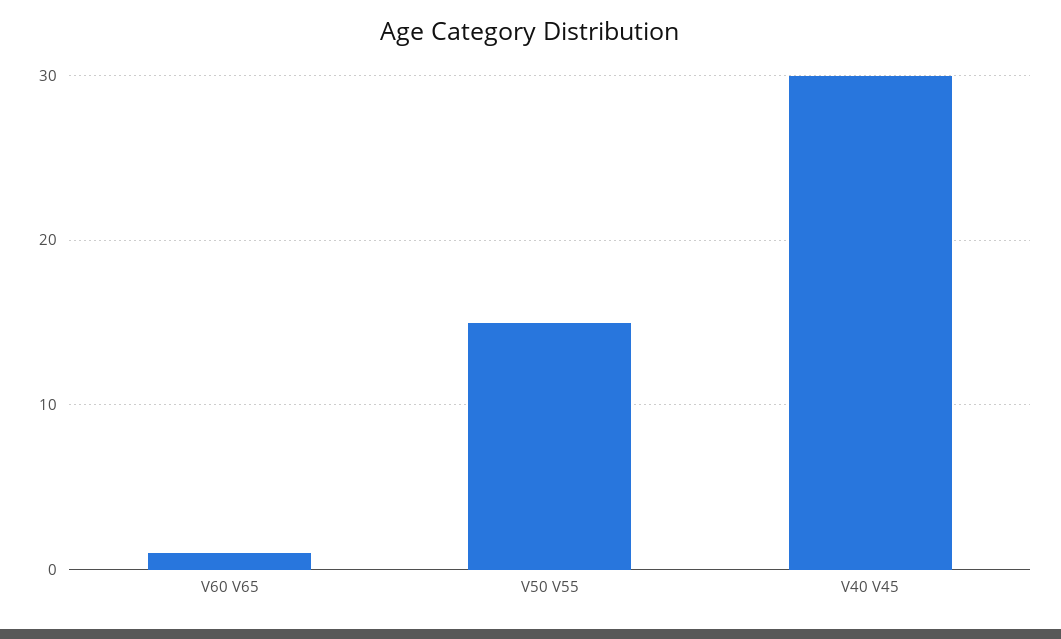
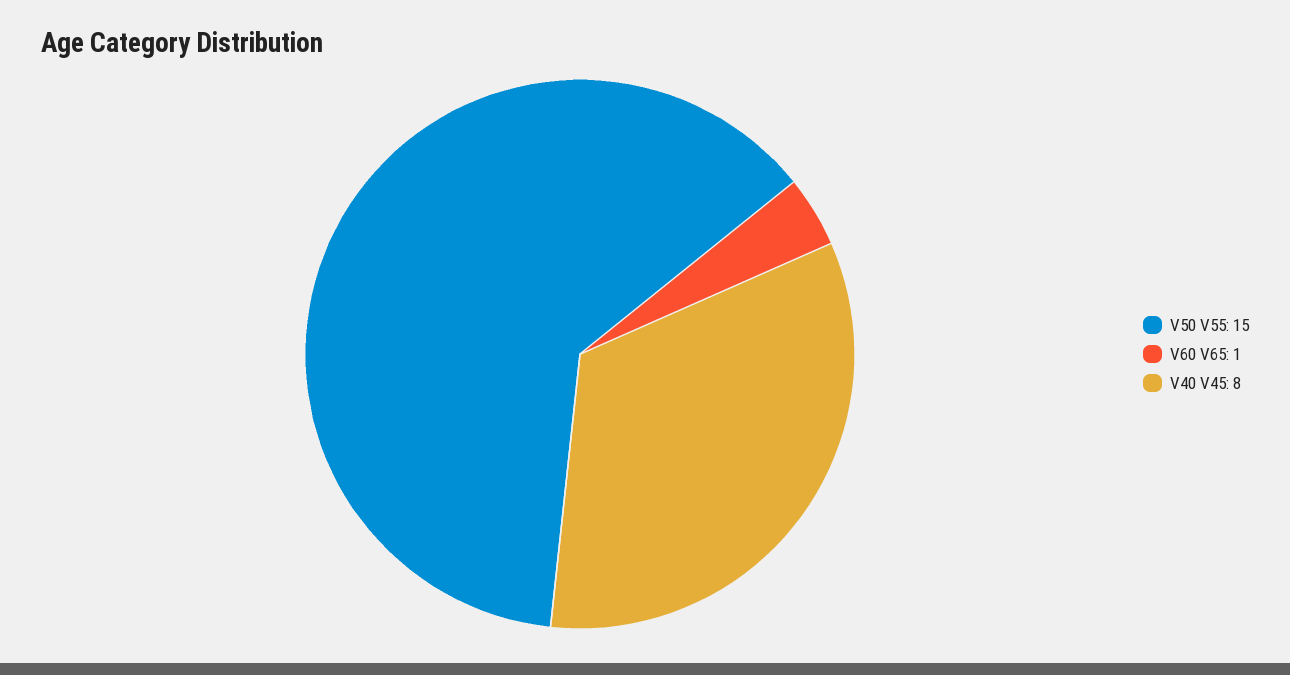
  {
    "V60 V65": 1,
    "V50 V55": 15,
-   "V40 V45": 30
+   "V40 V45": 8
  }

